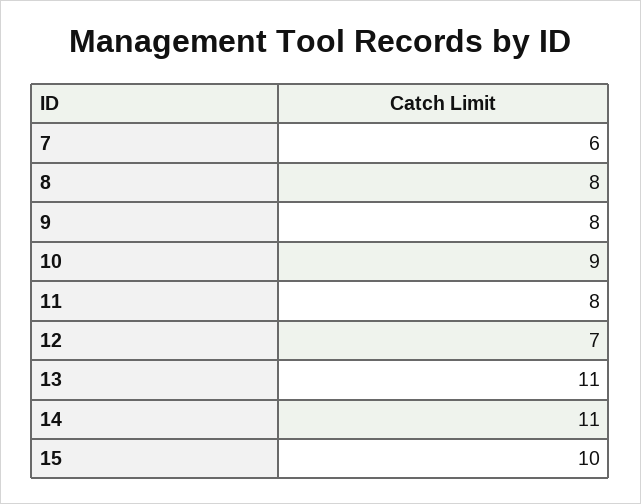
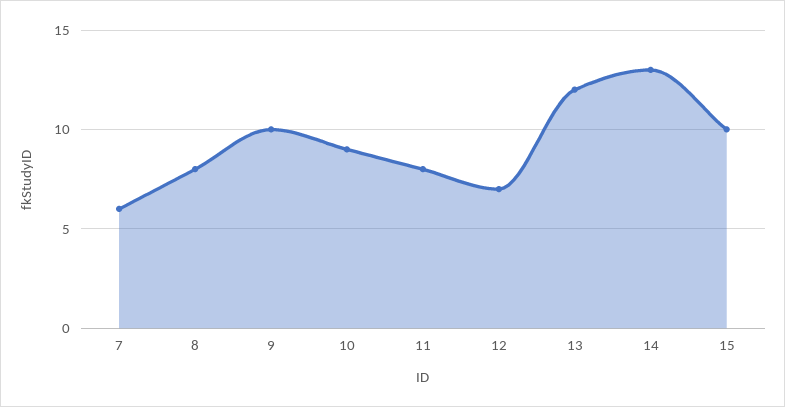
  {
    "7": 6,
    "8": 8,
-   "9": 8,
+   "9": 10,
    "10": 9,
    "11": 8,
    "12": 7,
-   "13": 11,
+   "13": 12,
-   "14": 11,
+   "14": 13,
    "15": 10
  }

